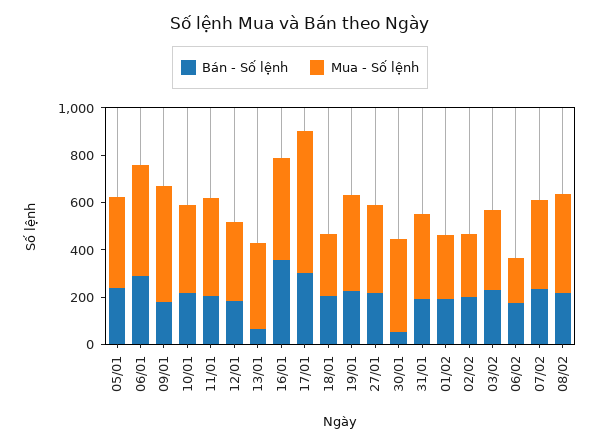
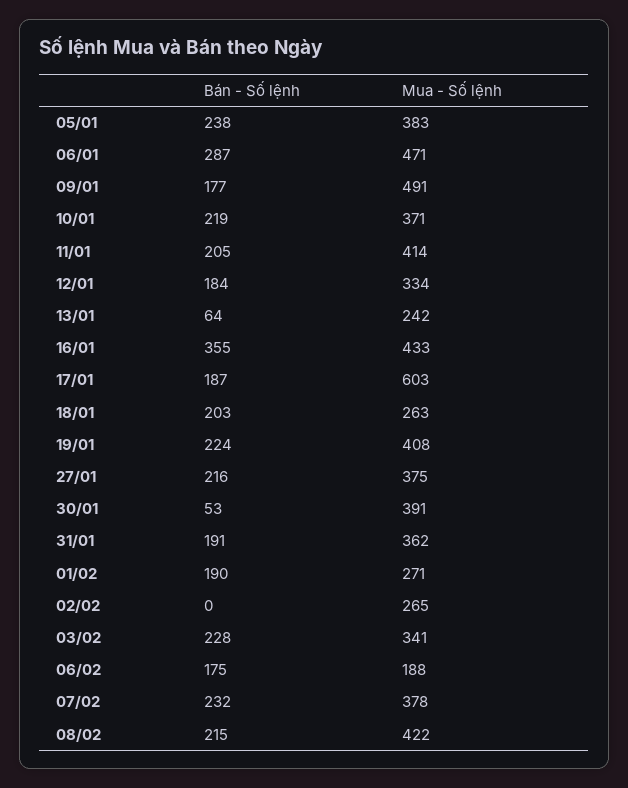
  {
    "Bán - Số lệnh": {
      "05/01": 238,
      "06/01": 287,
      "09/01": 177,
      "10/01": 219,
      "11/01": 205,
      "12/01": 184,
      "13/01": 64,
      "16/01": 355,
-     "17/01": 300,
+     "17/01": 187,
      "18/01": 203,
      "19/01": 224,
      "27/01": 216,
      "30/01": 53,
      "31/01": 191,
      "01/02": 190,
-     "02/02": 200,
+     "02/02": 0,
      "03/02": 228,
      "06/02": 175,
      "07/02": 232,
      "08/02": 215
    },
    "Mua - Số lệnh": {
      "05/01": 383,
      "06/01": 471,
      "09/01": 491,
      "10/01": 371,
      "11/01": 414,
      "12/01": 334,
-     "13/01": 350,
+     "13/01": 242,
      "16/01": 433,
      "17/01": 603,
      "18/01": 263,
      "19/01": 408,
      "27/01": 375,
      "30/01": 391,
      "31/01": 362,
      "01/02": 271,
      "02/02": 265,
      "03/02": 341,
      "06/02": 188,
      "07/02": 378,
      "08/02": 422
    }
  }

